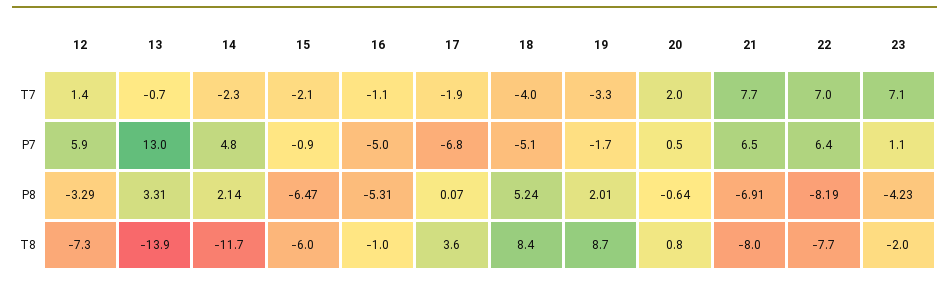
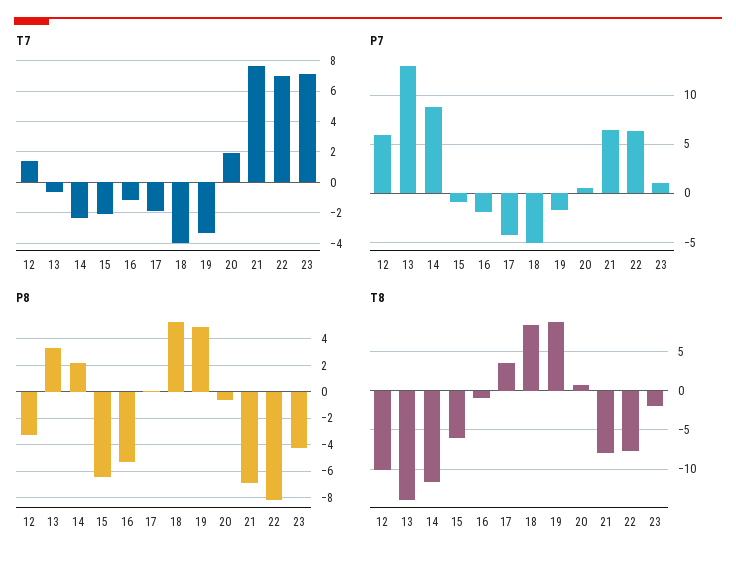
  {
    "T7": {
      "12": 1.4,
      "13": -0.7,
      "14": -2.3,
      "15": -2.1,
      "16": -1.1,
      "17": -1.9,
      "18": -4,
      "19": -3.3,
      "20": 2,
      "21": 7.7,
      "22": 7,
      "23": 7.1
    },
    "P7": {
      "12": 5.9,
      "13": 13,
-     "14": 4.8,
+     "14": 9,
      "15": -0.9,
-     "16": -5,
+     "16": -2,
-     "17": -6.8,
+     "17": -4,
      "18": -5.1,
      "19": -1.7,
      "20": 0.5,
      "21": 6.5,
      "22": 6.4,
      "23": 1.1
    },
    "P8": {
      "12": -3.29,
      "13": 3.31,
      "14": 2.14,
      "15": -6.47,
      "16": -5.31,
      "17": 0.07,
      "18": 5.24,
-     "19": 2.01,
+     "19": 5,
      "20": -0.64,
      "21": -6.91,
      "22": -8.19,
      "23": -4.23
    },
    "T8": {
-     "12": -7.3,
+     "12": -10,
      "13": -13.9,
      "14": -11.7,
      "15": -6,
      "16": -1,
      "17": 3.6,
      "18": 8.4,
      "19": 8.7,
      "20": 0.8,
      "21": -8,
      "22": -7.7,
      "23": -2
    }
  }

